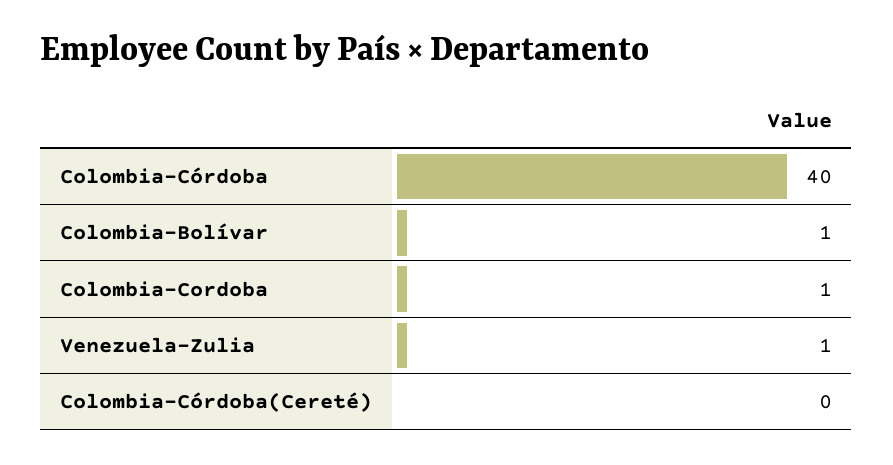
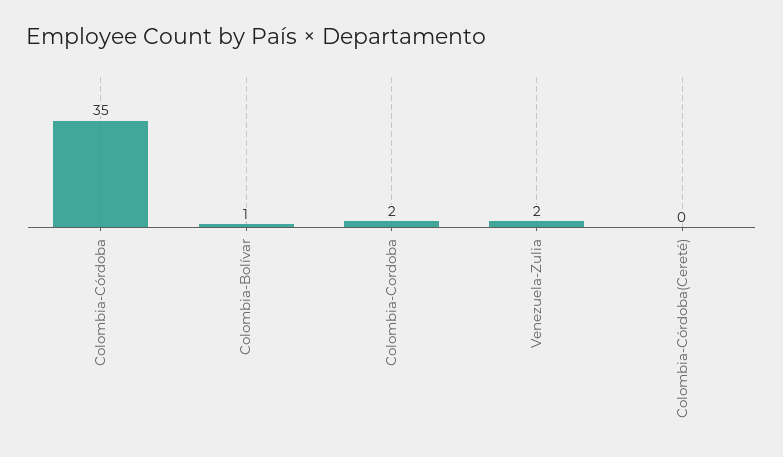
  {
-   "Colombia-Córdoba": 40,
+   "Colombia-Córdoba": 35,
    "Colombia-Bolívar": 1,
-   "Colombia-Cordoba": 1,
+   "Colombia-Cordoba": 2,
-   "Venezuela-Zulia": 1,
+   "Venezuela-Zulia": 2,
    "Colombia-Córdoba(Cereté)": 0
  }

